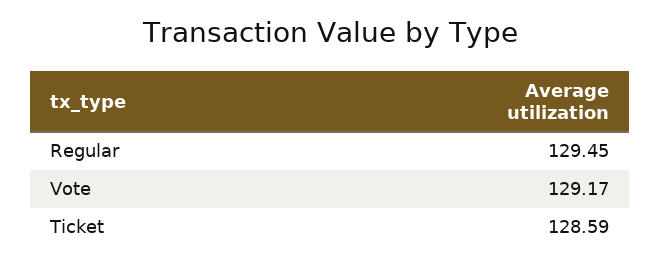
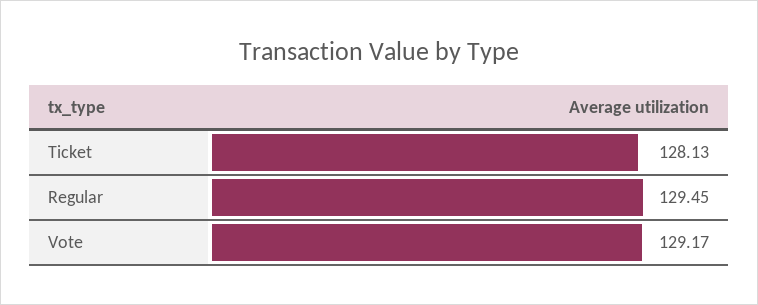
  {
    "Regular": 129.45,
    "Vote": 129.17,
-   "Ticket": 128.59
+   "Ticket": 128.13
  }

